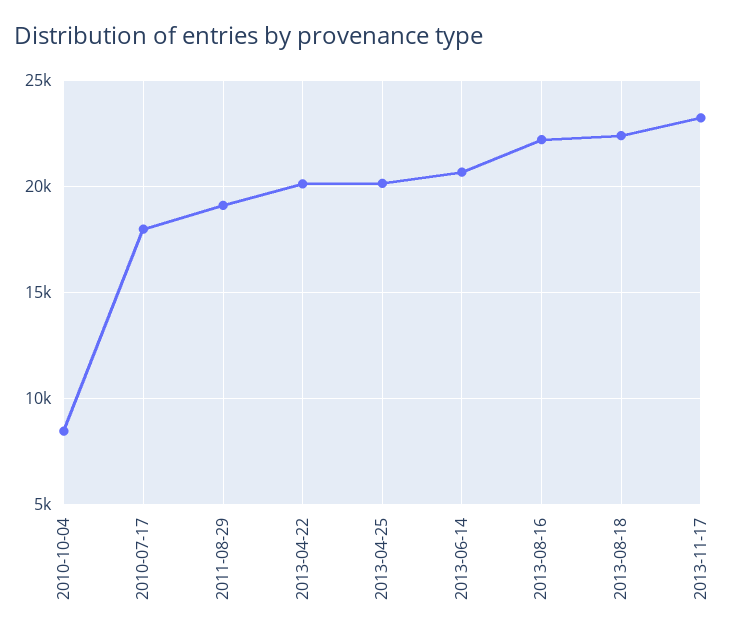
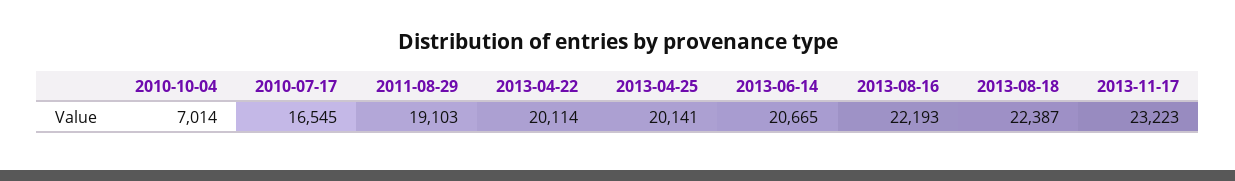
  {
-   "2010-10-04": 8500,
+   "2010-10-04": 7014,
-   "2010-07-17": 18000,
+   "2010-07-17": 16545,
    "2011-08-29": 19103,
    "2013-04-22": 20114,
    "2013-04-25": 20141,
    "2013-06-14": 20665,
    "2013-08-16": 22193,
    "2013-08-18": 22387,
    "2013-11-17": 23223
  }

